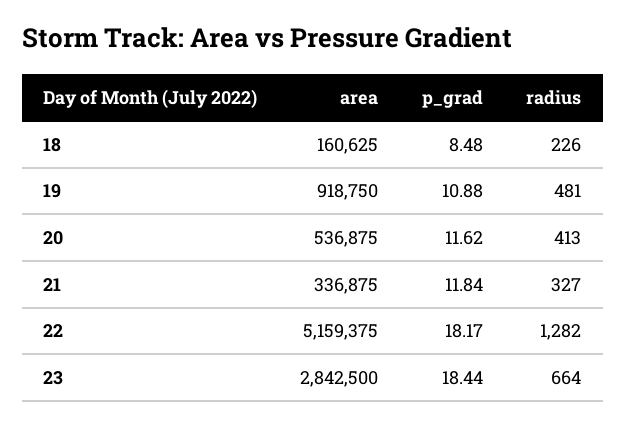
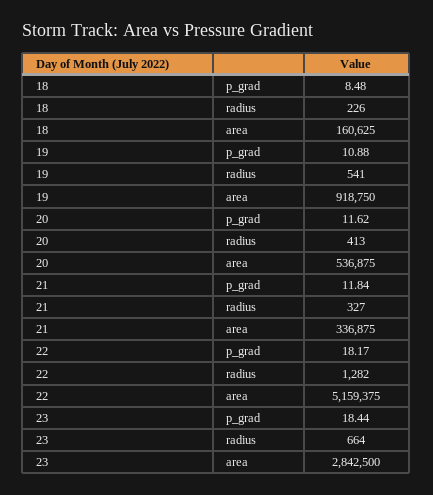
  {
    "area": {
      "18": 160625,
      "19": 918750,
      "20": 536875,
      "21": 336875,
      "22": 5159375,
      "23": 2842500
    },
    "p_grad": {
      "18": 8.48,
      "19": 10.88,
      "20": 11.62,
      "21": 11.84,
      "22": 18.17,
      "23": 18.44
    },
    "radius": {
      "18": 226,
-     "19": 481,
+     "19": 541,
      "20": 413,
      "21": 327,
      "22": 1282,
      "23": 664
    }
  }

